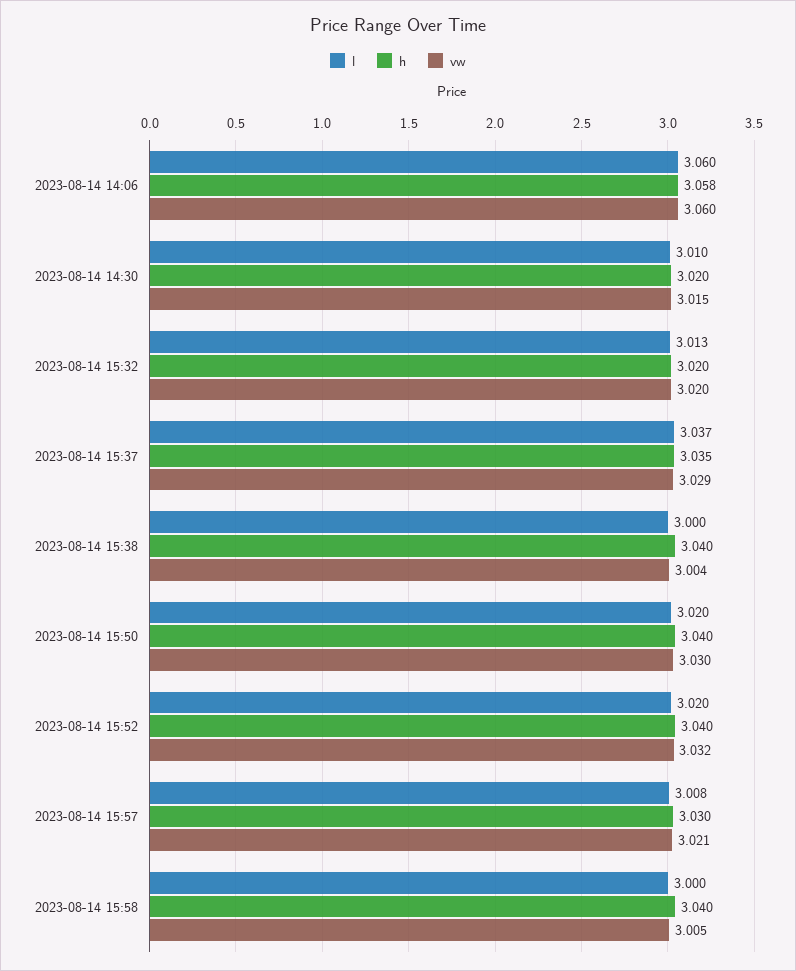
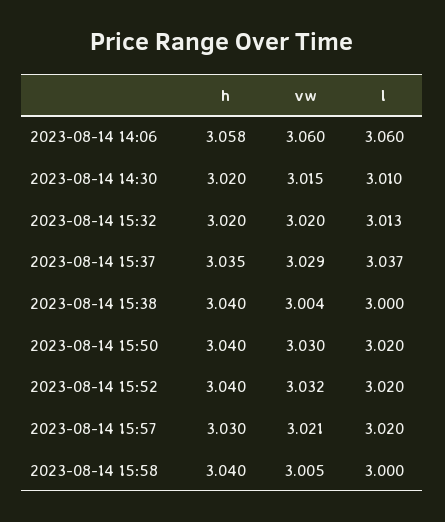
  {
    "l": {
      "2023-08-14 14:06": 3.06,
      "2023-08-14 14:30": 3.01,
      "2023-08-14 15:32": 3.013,
      "2023-08-14 15:37": 3.037,
      "2023-08-14 15:38": 3,
      "2023-08-14 15:50": 3.02,
      "2023-08-14 15:52": 3.02,
-     "2023-08-14 15:57": 3.008,
+     "2023-08-14 15:57": 3.02,
      "2023-08-14 15:58": 3
    },
    "h": {
      "2023-08-14 14:06": 3.058,
      "2023-08-14 14:30": 3.02,
      "2023-08-14 15:32": 3.02,
      "2023-08-14 15:37": 3.035,
      "2023-08-14 15:38": 3.04,
      "2023-08-14 15:50": 3.04,
      "2023-08-14 15:52": 3.04,
      "2023-08-14 15:57": 3.03,
      "2023-08-14 15:58": 3.04
    },
    "vw": {
      "2023-08-14 14:06": 3.06,
      "2023-08-14 14:30": 3.015,
      "2023-08-14 15:32": 3.02,
      "2023-08-14 15:37": 3.029,
      "2023-08-14 15:38": 3.004,
      "2023-08-14 15:50": 3.03,
      "2023-08-14 15:52": 3.032,
      "2023-08-14 15:57": 3.021,
      "2023-08-14 15:58": 3.005
    }
  }

